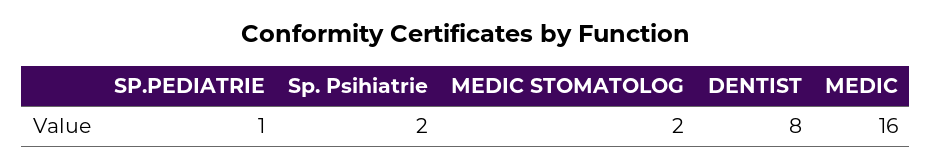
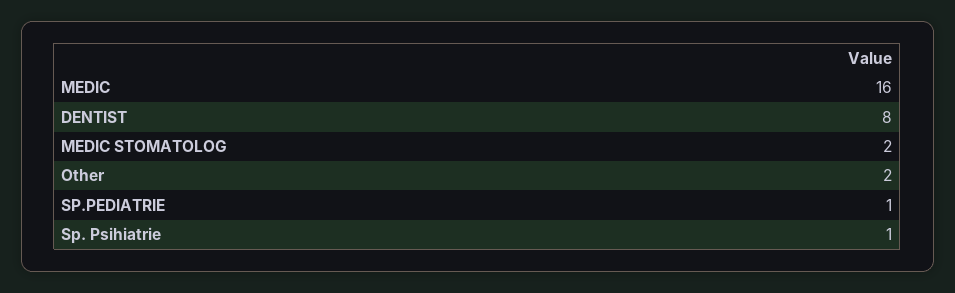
  {
    "SP.PEDIATRIE": 1,
-   "Sp. Psihiatrie": 2,
+   "Sp. Psihiatrie": 1,
    "MEDIC STOMATOLOG": 2,
    "DENTIST": 8,
-   "MEDIC": 16
+   "MEDIC": 16,
+   "Other": 2
  }

